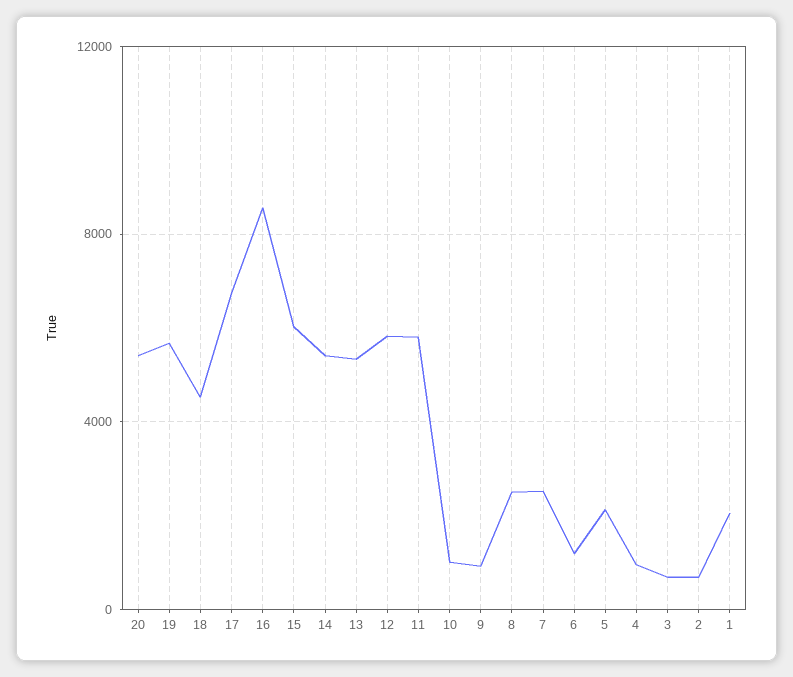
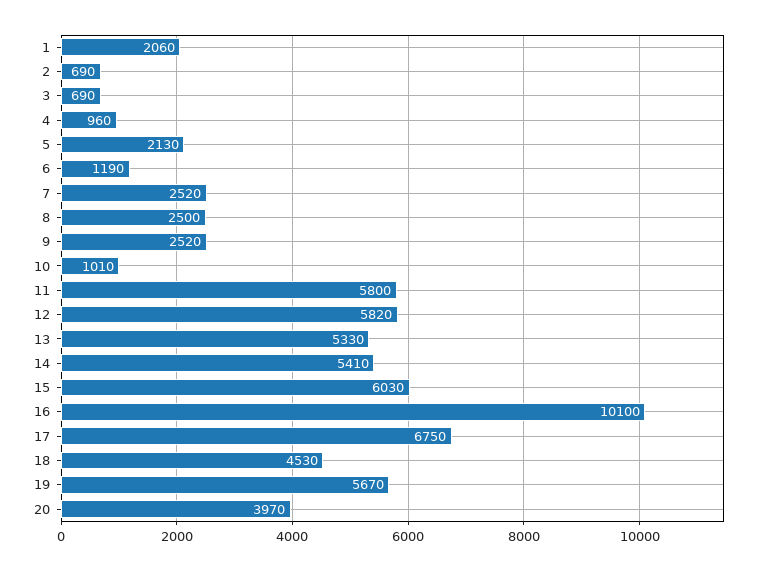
  {
-   "20": 5500,
+   "20": 3970,
    "19": 5670,
    "18": 4530,
    "17": 6750,
-   "16": 8500,
+   "16": 10100,
    "15": 6030,
    "14": 5410,
    "13": 5330,
    "12": 5820,
    "11": 5800,
    "10": 1010,
-   "9": 1000,
+   "9": 2520,
    "8": 2500,
    "7": 2520,
    "6": 1190,
    "5": 2130,
    "4": 960,
    "3": 690,
    "2": 690,
    "1": 2060
  }

